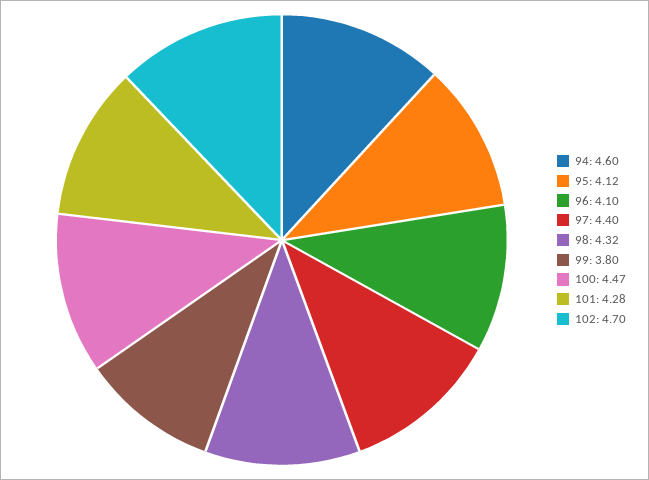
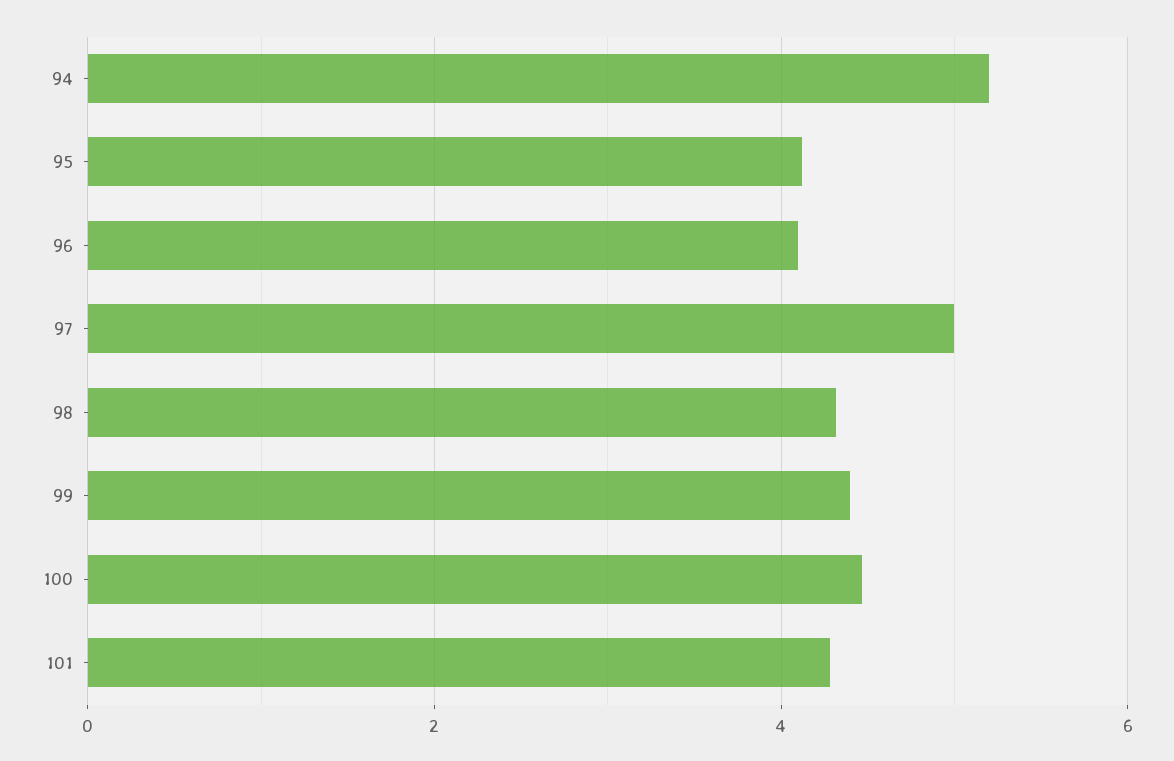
  {
-   "94": 4.6,
+   "94": 5.2,
    "95": 4.12,
    "96": 4.1,
-   "97": 4.4,
+   "97": 5,
    "98": 4.32,
-   "99": 3.8,
+   "99": 4.4,
    "100": 4.47,
-   "101": 4.28,
+   "101": 4.28
-   "102": 4.7
  }

